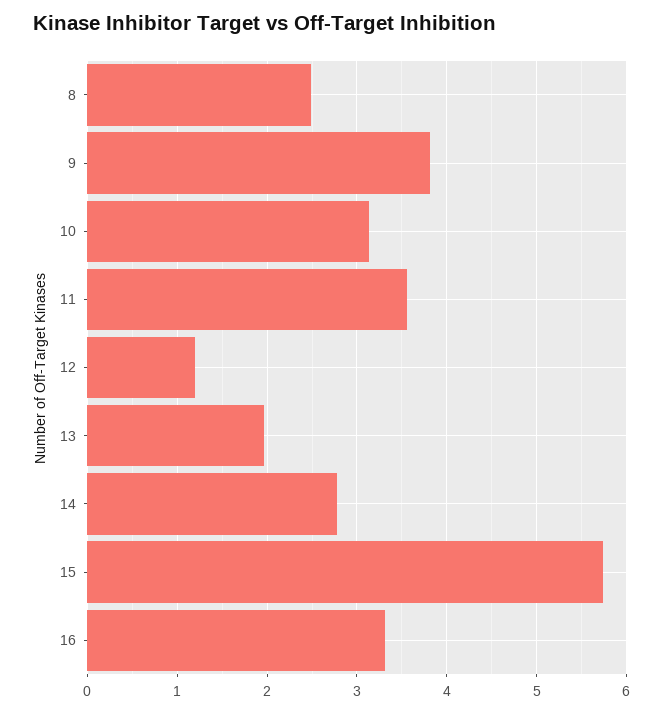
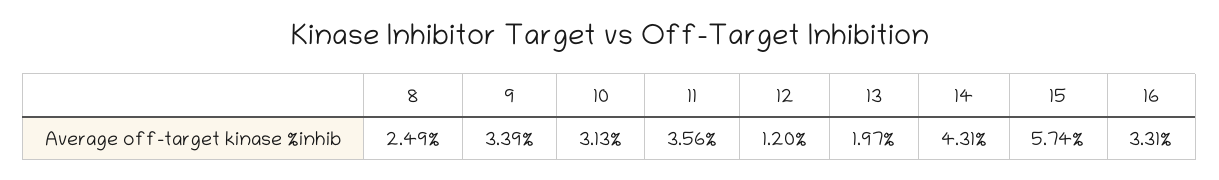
  {
    "8": 2.49,
-   "9": 3.8,
+   "9": 3.39,
    "10": 3.13,
    "11": 3.56,
    "12": 1.2,
    "13": 1.97,
-   "14": 2.8,
+   "14": 4.31,
    "15": 5.74,
    "16": 3.31
  }

